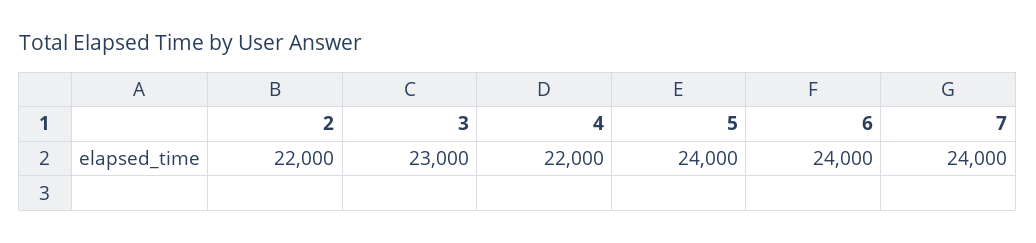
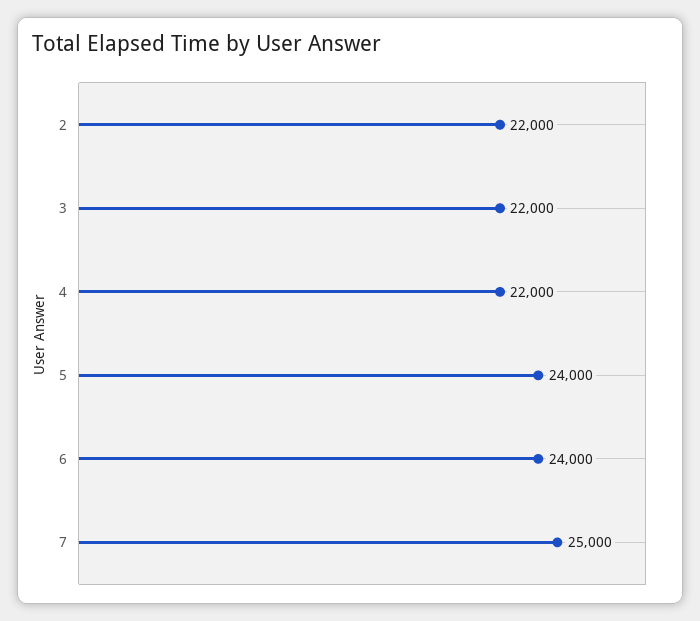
  {
    "2": 22000,
-   "3": 23000,
+   "3": 22000,
    "4": 22000,
    "5": 24000,
    "6": 24000,
-   "7": 24000
+   "7": 25000
  }

